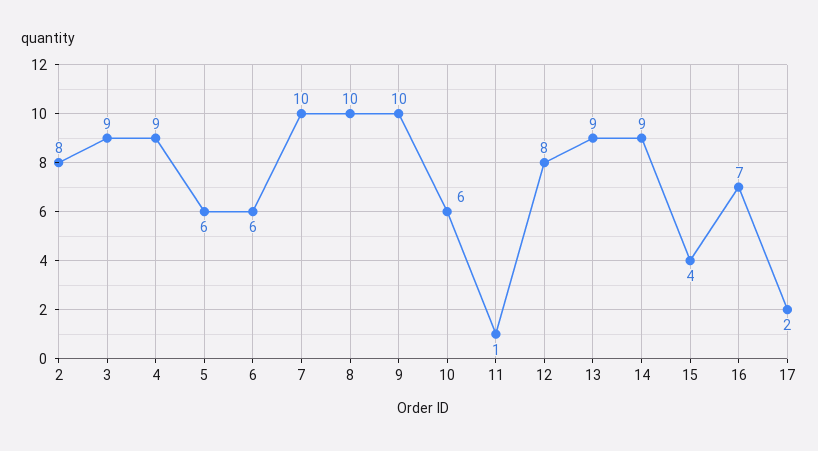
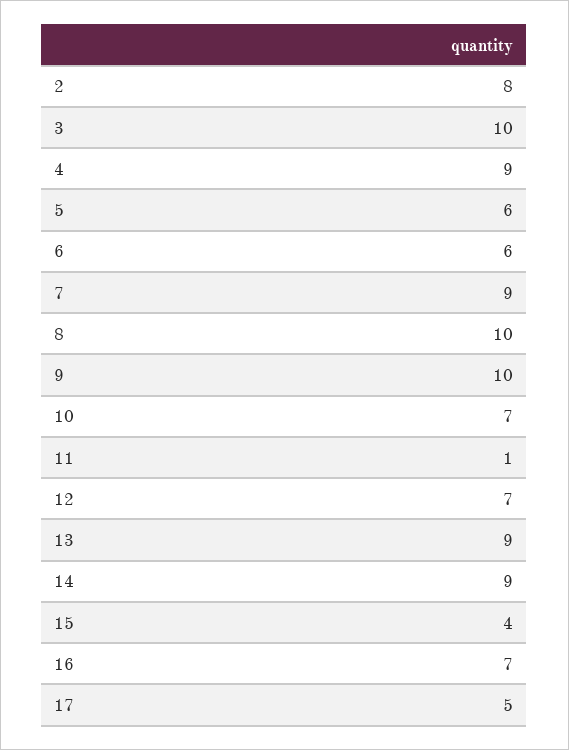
  {
    "2": 8,
-   "3": 9,
+   "3": 10,
    "4": 9,
    "5": 6,
    "6": 6,
-   "7": 10,
+   "7": 9,
    "8": 10,
    "9": 10,
-   "10": 6,
+   "10": 7,
    "11": 1,
-   "12": 8,
+   "12": 7,
    "13": 9,
    "14": 9,
    "15": 4,
    "16": 7,
-   "17": 2
+   "17": 5
  }

